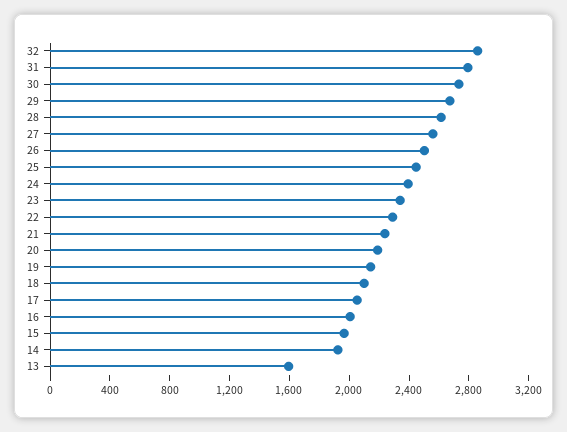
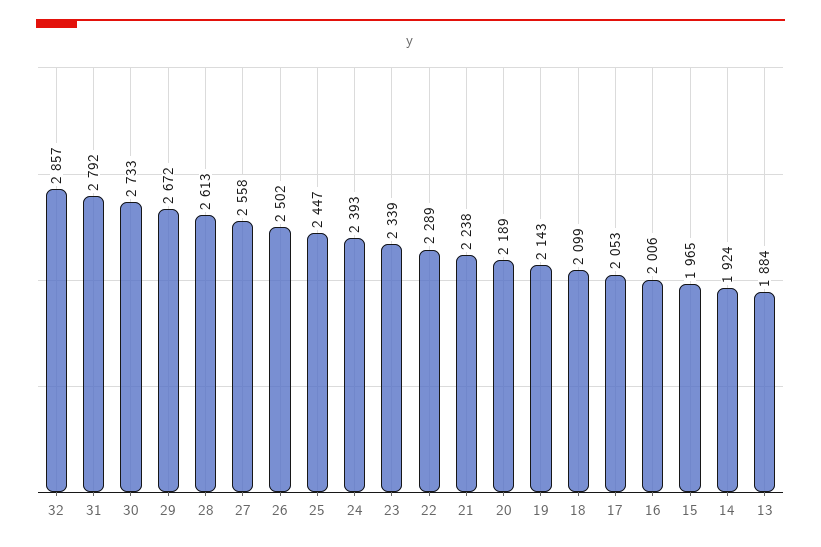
  {
    "32": 2857,
    "31": 2792,
    "30": 2733,
    "29": 2672,
    "28": 2613,
    "27": 2558,
    "26": 2502,
    "25": 2447,
    "24": 2393,
    "23": 2339,
    "22": 2289,
    "21": 2238,
    "20": 2189,
    "19": 2143,
    "18": 2099,
    "17": 2053,
    "16": 2006,
    "15": 1965,
    "14": 1924,
-   "13": 1600
+   "13": 1884
  }

